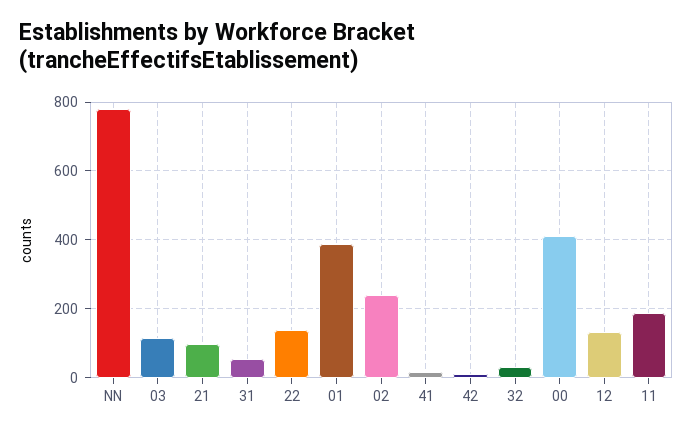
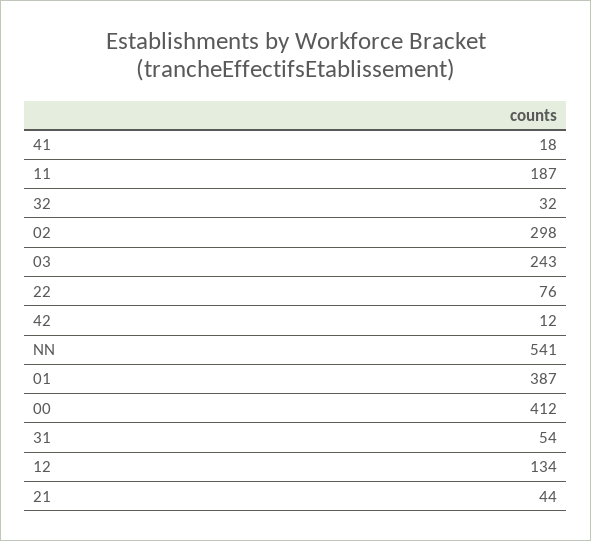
  {
-   "NN": 780,
+   "NN": 541,
-   "03": 120,
+   "03": 243,
-   "21": 100,
+   "21": 44,
    "31": 54,
-   "22": 140,
+   "22": 76,
    "01": 387,
-   "02": 240,
+   "02": 298,
    "41": 18,
    "42": 12,
    "32": 32,
    "00": 412,
    "12": 134,
    "11": 187
  }

